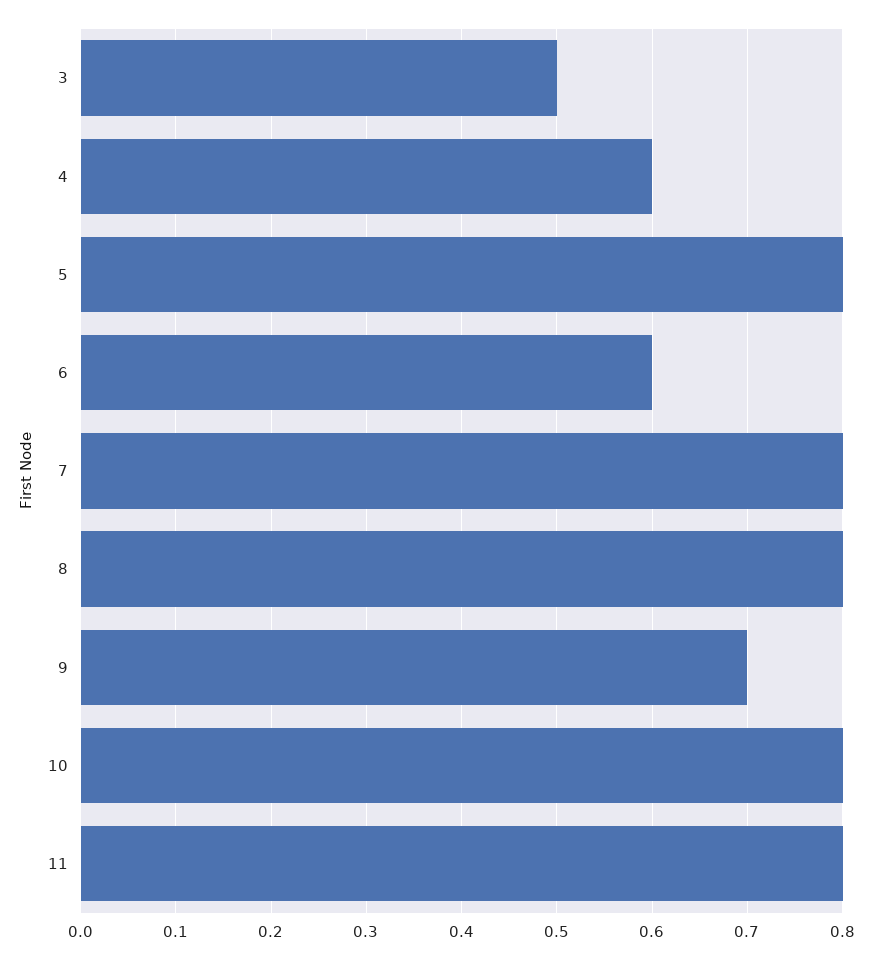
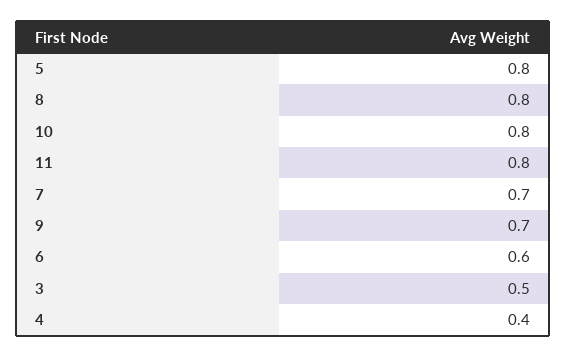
  {
    "3": 0.5,
-   "4": 0.6,
+   "4": 0.4,
    "5": 0.8,
    "6": 0.6,
-   "7": 0.8,
+   "7": 0.7,
    "8": 0.8,
    "9": 0.7,
    "10": 0.8,
    "11": 0.8
  }

